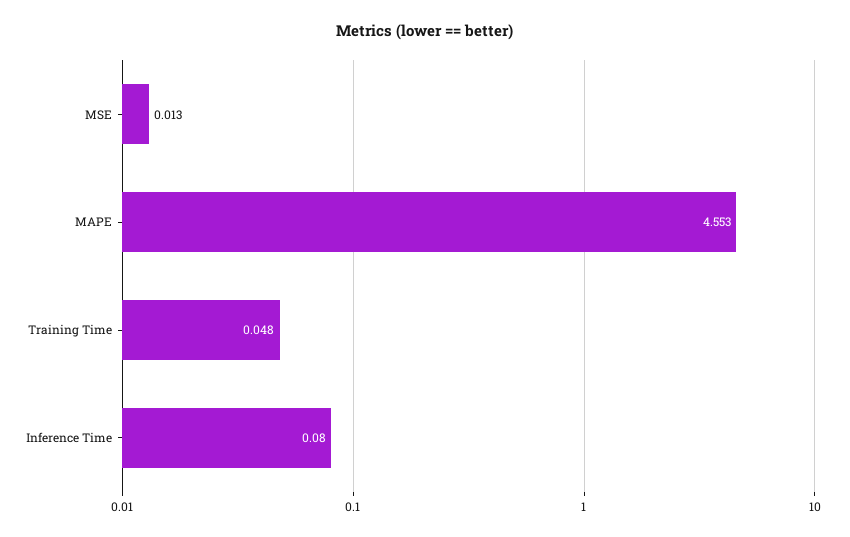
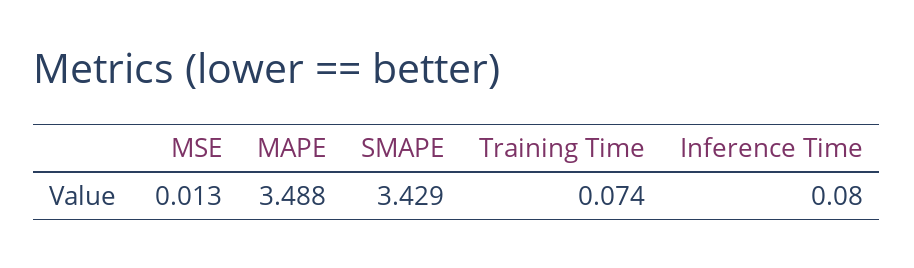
  {
    "MSE": 0.013,
-   "MAPE": 4.553,
+   "MAPE": 3.488,
-   "Training Time": 0.048,
+   "Training Time": 0.074,
-   "Inference Time": 0.08
+   "Inference Time": 0.08,
+   "SMAPE": 3.429
  }

